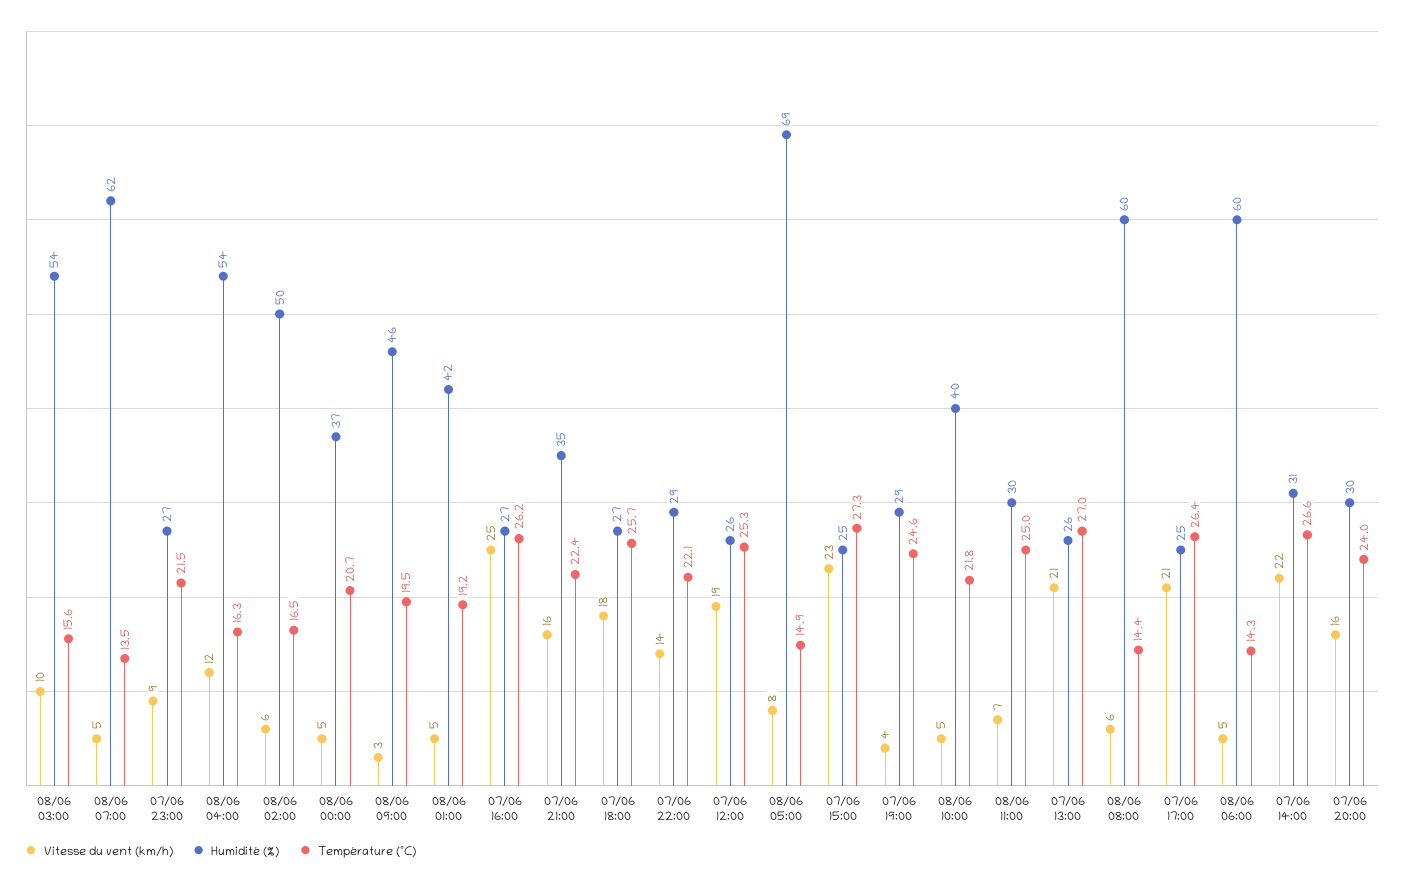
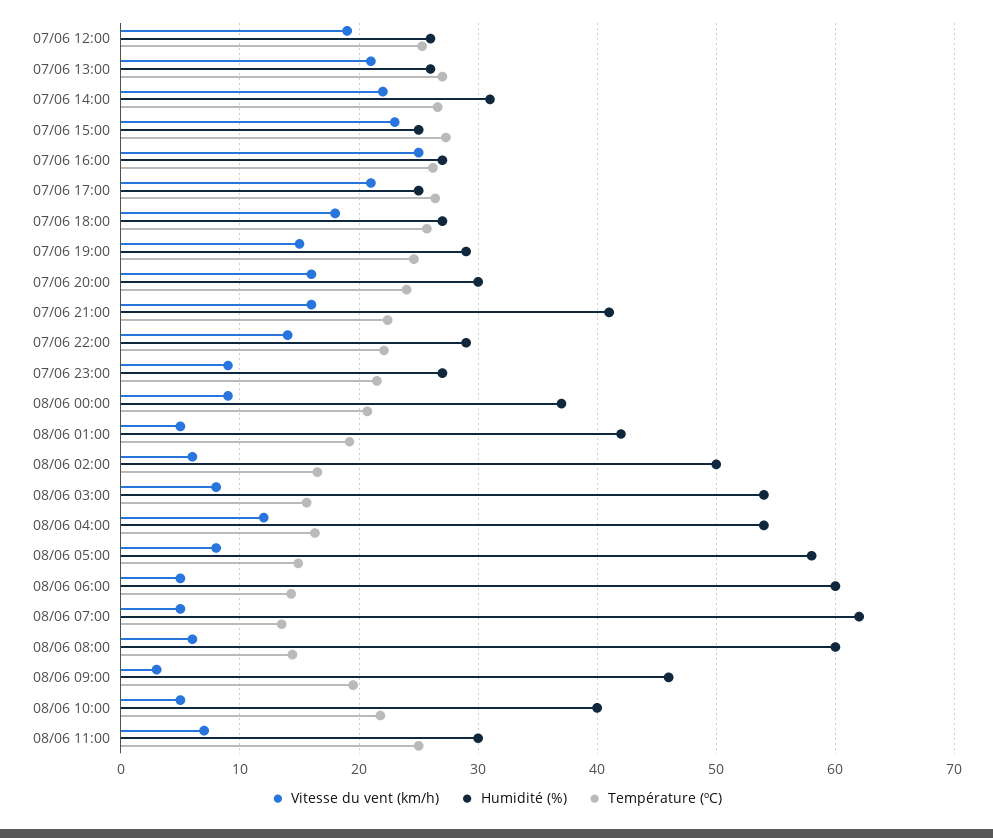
  {
    "Vitesse du vent (km/h)": {
-     "08/06 03:00": 10,
+     "08/06 03:00": 8,
      "08/06 07:00": 5,
      "07/06 23:00": 9,
      "08/06 04:00": 12,
      "08/06 02:00": 6,
-     "08/06 00:00": 5,
+     "08/06 00:00": 9,
      "08/06 09:00": 3,
      "08/06 01:00": 5,
      "07/06 16:00": 25,
      "07/06 21:00": 16,
      "07/06 18:00": 18,
      "07/06 22:00": 14,
      "07/06 12:00": 19,
      "08/06 05:00": 8,
      "07/06 15:00": 23,
-     "07/06 19:00": 4,
+     "07/06 19:00": 15,
      "08/06 10:00": 5,
      "08/06 11:00": 7,
      "07/06 13:00": 21,
      "08/06 08:00": 6,
      "07/06 17:00": 21,
      "08/06 06:00": 5,
      "07/06 14:00": 22,
      "07/06 20:00": 16
    },
    "Humidité (%)": {
      "08/06 03:00": 54,
      "08/06 07:00": 62,
      "07/06 23:00": 27,
      "08/06 04:00": 54,
      "08/06 02:00": 50,
      "08/06 00:00": 37,
      "08/06 09:00": 46,
      "08/06 01:00": 42,
      "07/06 16:00": 27,
-     "07/06 21:00": 35,
+     "07/06 21:00": 41,
      "07/06 18:00": 27,
      "07/06 22:00": 29,
      "07/06 12:00": 26,
-     "08/06 05:00": 69,
+     "08/06 05:00": 58,
      "07/06 15:00": 25,
      "07/06 19:00": 29,
      "08/06 10:00": 40,
      "08/06 11:00": 30,
      "07/06 13:00": 26,
      "08/06 08:00": 60,
      "07/06 17:00": 25,
      "08/06 06:00": 60,
      "07/06 14:00": 31,
      "07/06 20:00": 30
    },
    "Température (ºC)": {
      "08/06 03:00": 15.6,
      "08/06 07:00": 13.5,
      "07/06 23:00": 21.5,
      "08/06 04:00": 16.3,
      "08/06 02:00": 16.5,
      "08/06 00:00": 20.7,
      "08/06 09:00": 19.5,
      "08/06 01:00": 19.2,
      "07/06 16:00": 26.2,
      "07/06 21:00": 22.4,
      "07/06 18:00": 25.7,
      "07/06 22:00": 22.1,
      "07/06 12:00": 25.3,
      "08/06 05:00": 14.9,
      "07/06 15:00": 27.3,
      "07/06 19:00": 24.6,
      "08/06 10:00": 21.8,
      "08/06 11:00": 25,
      "07/06 13:00": 27,
      "08/06 08:00": 14.4,
      "07/06 17:00": 26.4,
      "08/06 06:00": 14.3,
      "07/06 14:00": 26.6,
      "07/06 20:00": 24
    }
  }

